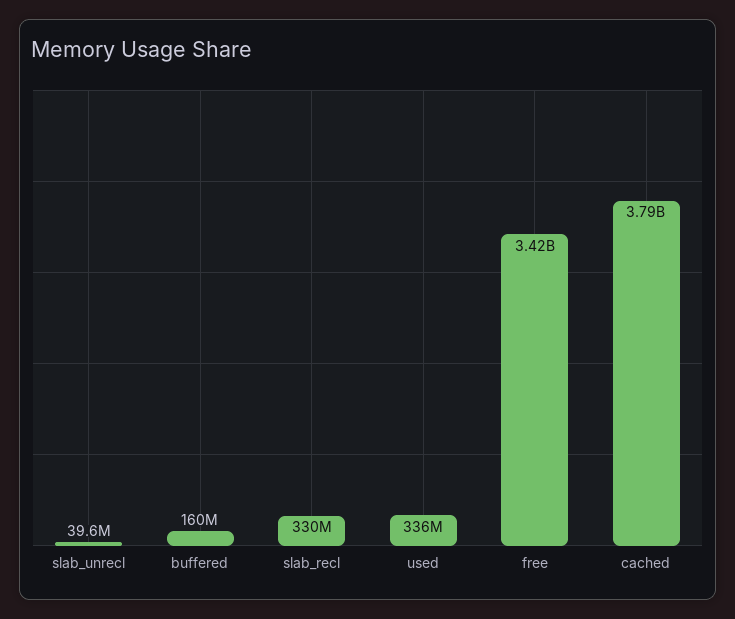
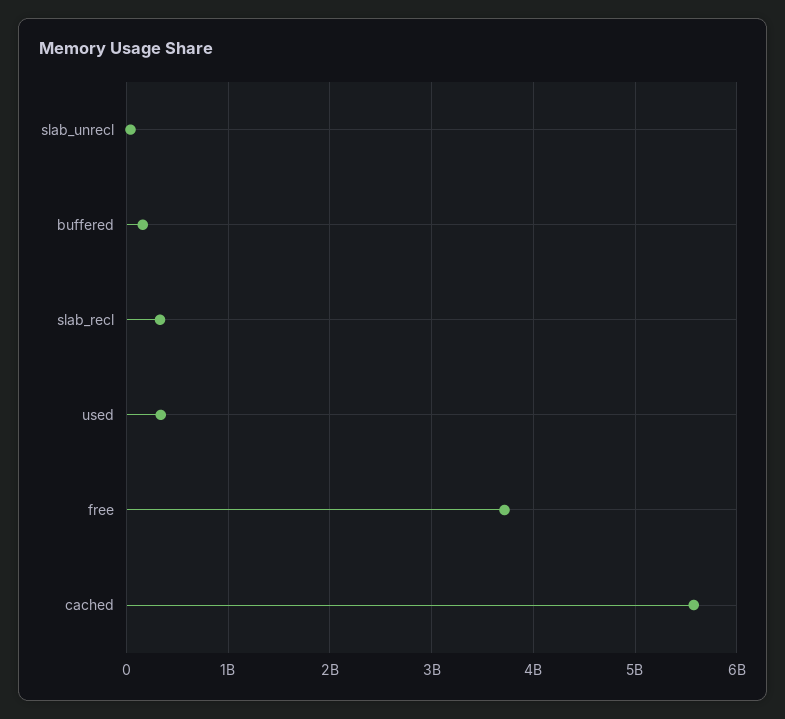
  {
    "slab_unrecl": 39600000,
    "buffered": 160000000,
    "slab_recl": 330000000,
    "used": 336000000,
-   "free": 3420000000,
+   "free": 3700000000,
-   "cached": 3790000000
+   "cached": 5600000000
  }

